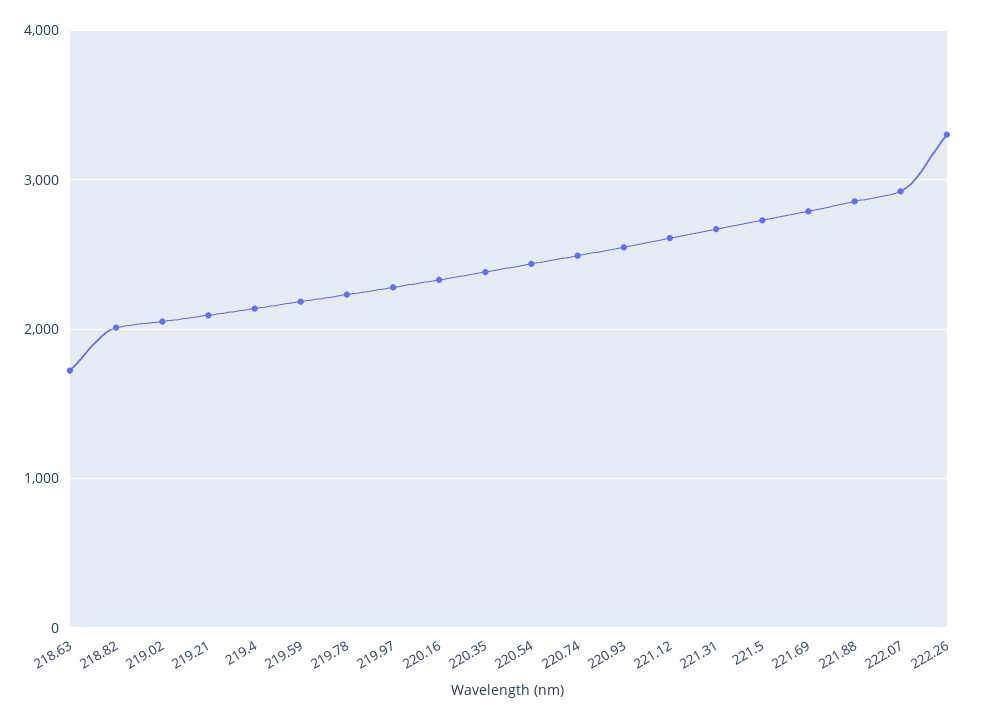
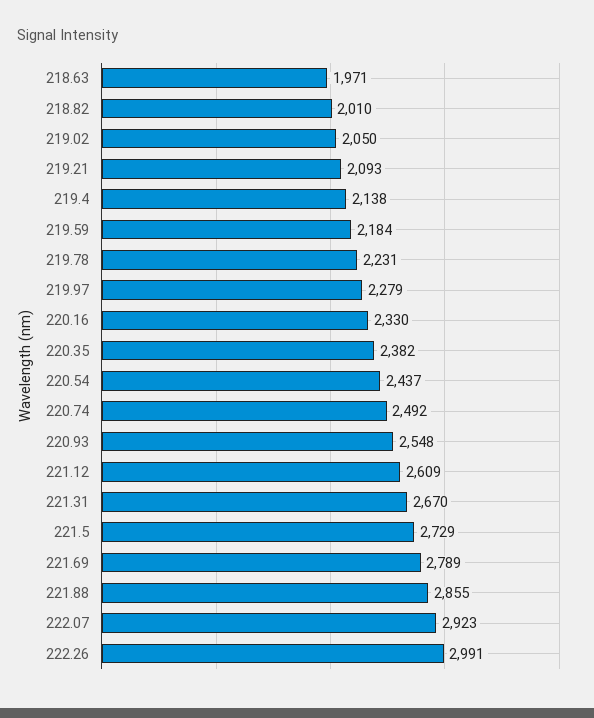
  {
-   "218.63": 1700,
+   "218.63": 1971,
    "218.82": 2010,
    "219.02": 2050,
    "219.21": 2093,
    "219.4": 2138,
    "219.59": 2184,
    "219.78": 2231,
    "219.97": 2279,
    "220.16": 2330,
    "220.35": 2382,
    "220.54": 2437,
    "220.74": 2492,
    "220.93": 2548,
    "221.12": 2609,
    "221.31": 2670,
    "221.5": 2729,
    "221.69": 2789,
    "221.88": 2855,
    "222.07": 2923,
-   "222.26": 3300
+   "222.26": 2991
  }

